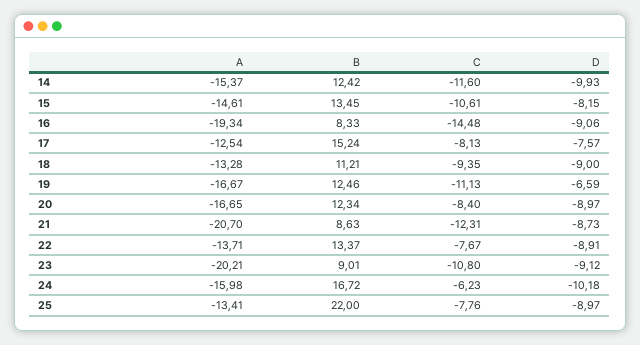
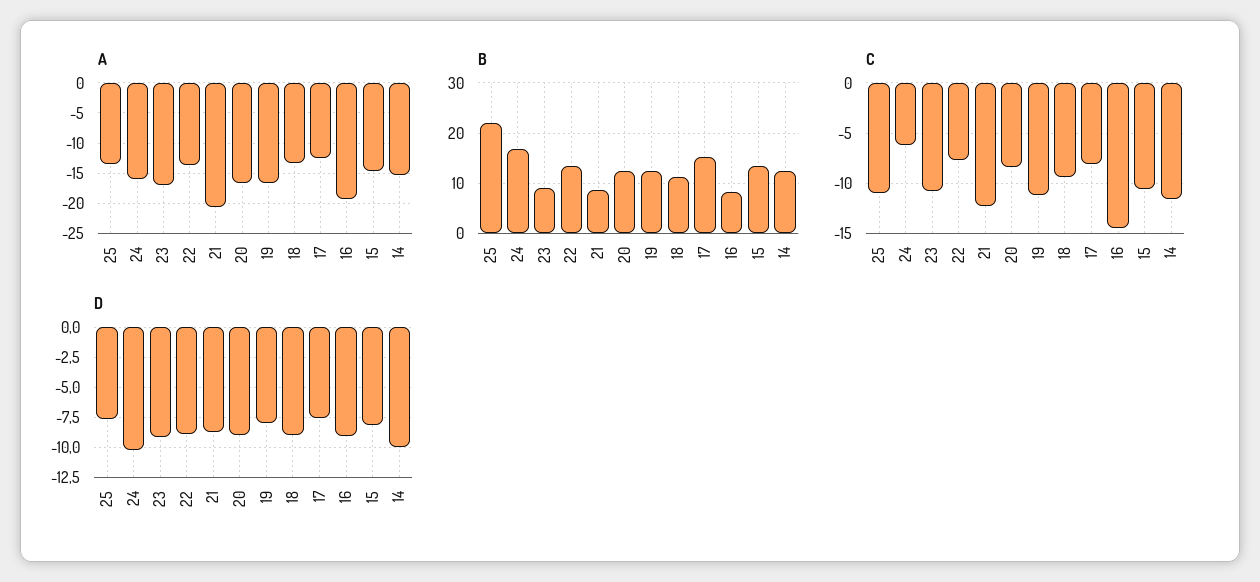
  {
    "A": {
      "14": -15.37,
      "15": -14.61,
      "16": -19.34,
      "17": -12.54,
      "18": -13.28,
      "19": -16.67,
      "20": -16.65,
      "21": -20.7,
      "22": -13.71,
-     "23": -20.21,
+     "23": -17,
      "24": -15.98,
      "25": -13.41
    },
    "B": {
      "14": 12.42,
      "15": 13.45,
      "16": 8.33,
      "17": 15.24,
      "18": 11.21,
      "19": 12.46,
      "20": 12.34,
      "21": 8.63,
      "22": 13.37,
      "23": 9.01,
      "24": 16.72,
      "25": 22
    },
    "C": {
      "14": -11.6,
      "15": -10.61,
      "16": -14.48,
      "17": -8.13,
      "18": -9.35,
      "19": -11.13,
      "20": -8.4,
      "21": -12.31,
      "22": -7.67,
      "23": -10.8,
      "24": -6.23,
-     "25": -7.76
+     "25": -11
    },
    "D": {
      "14": -9.93,
      "15": -8.15,
      "16": -9.06,
      "17": -7.57,
      "18": -9,
-     "19": -6.59,
+     "19": -8,
      "20": -8.97,
      "21": -8.73,
      "22": -8.91,
      "23": -9.12,
      "24": -10.18,
-     "25": -8.97
+     "25": -7.5
    }
  }

